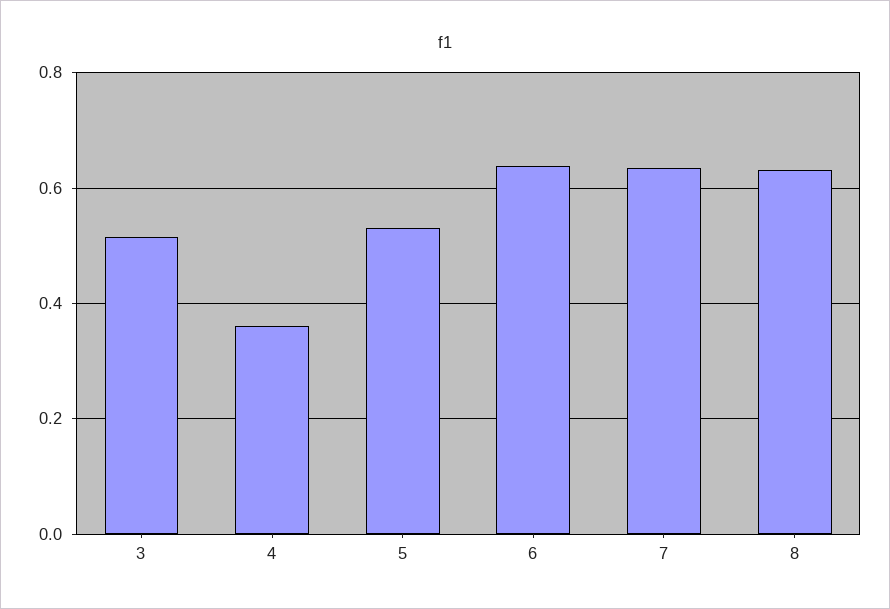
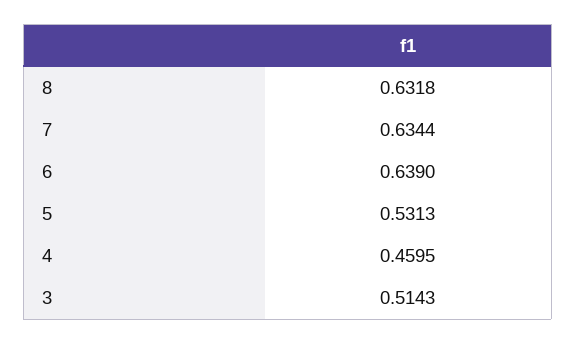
  {
    "3": 0.5143,
-   "4": 0.36,
+   "4": 0.4595,
    "5": 0.5313,
    "6": 0.639,
    "7": 0.6344,
    "8": 0.6318
  }

